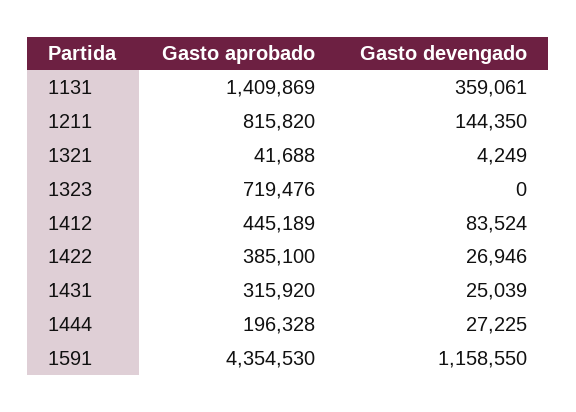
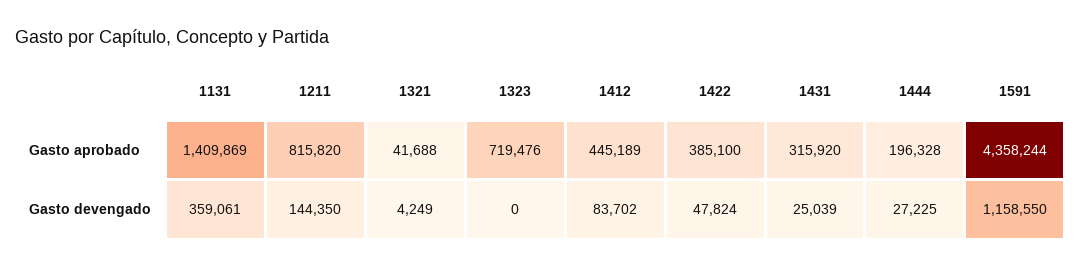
  {
    "Gasto aprobado": {
      "1131": 1409869,
      "1211": 815820,
      "1321": 41688,
      "1323": 719476,
      "1412": 445189,
      "1422": 385100,
      "1431": 315920,
      "1444": 196328,
-     "1591": 4354530
+     "1591": 4358244
    },
    "Gasto devengado": {
      "1131": 359061,
      "1211": 144350,
      "1321": 4249,
      "1323": 0,
-     "1412": 83524,
+     "1412": 83702,
-     "1422": 26946,
+     "1422": 47824,
      "1431": 25039,
      "1444": 27225,
      "1591": 1158550
    }
  }

